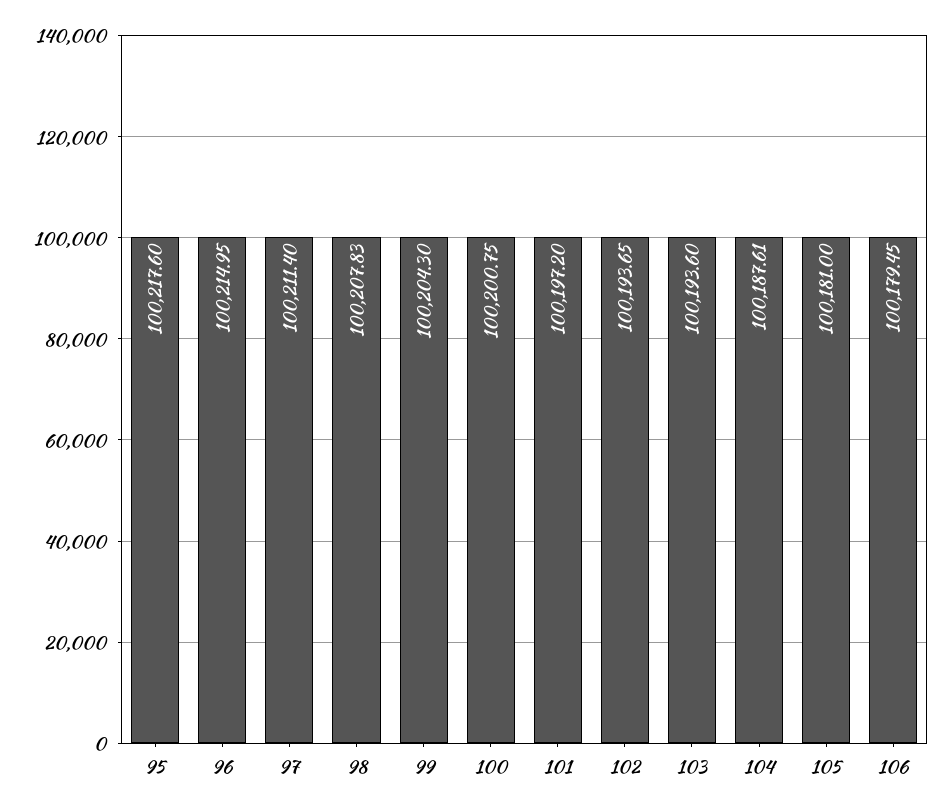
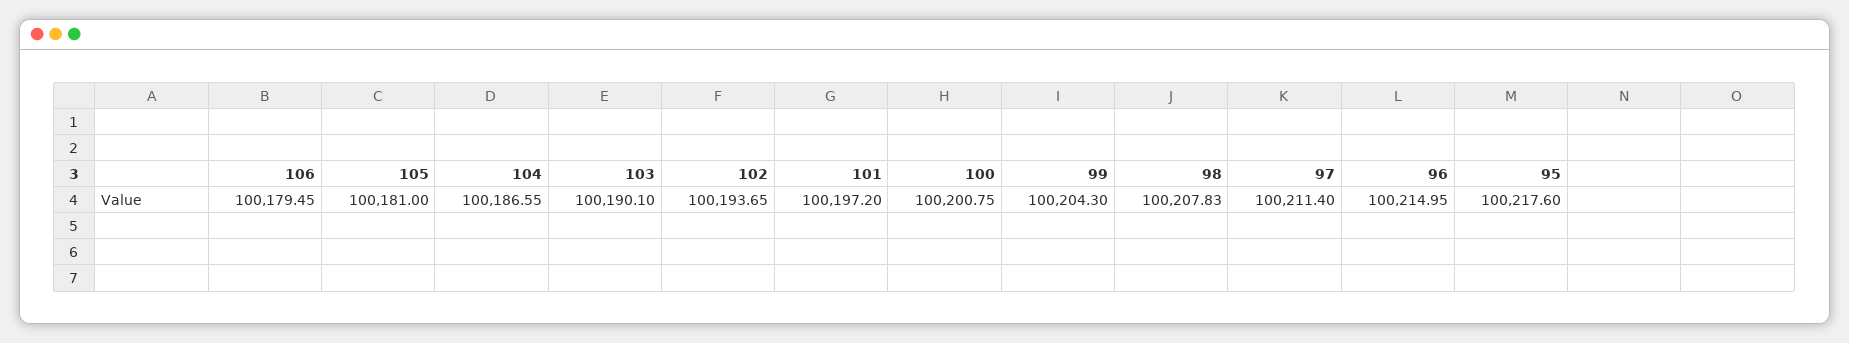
  {
    "95": 100217.6,
    "96": 100214.95,
    "97": 100211.4,
    "98": 100207.83,
    "99": 100204.3,
    "100": 100200.75,
    "101": 100197.2,
    "102": 100193.65,
-   "103": 100193.6,
+   "103": 100190.1,
-   "104": 100187.61,
+   "104": 100186.55,
    "105": 100181,
    "106": 100179.45
  }

